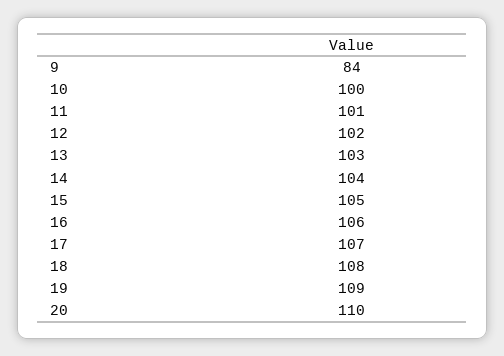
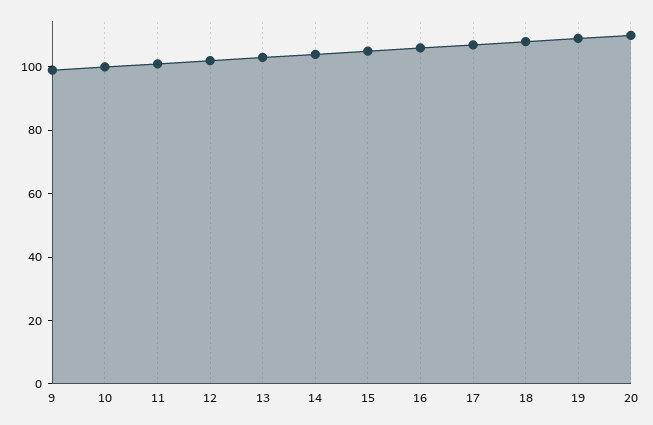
  {
-   "9": 84,
+   "9": 100,
    "10": 100,
    "11": 101,
    "12": 102,
    "13": 103,
    "14": 104,
    "15": 105,
    "16": 106,
    "17": 107,
    "18": 108,
    "19": 109,
    "20": 110
  }

